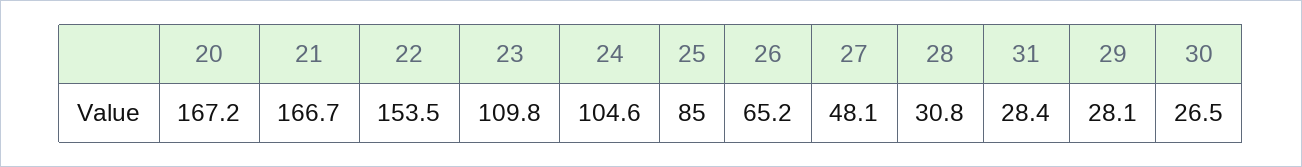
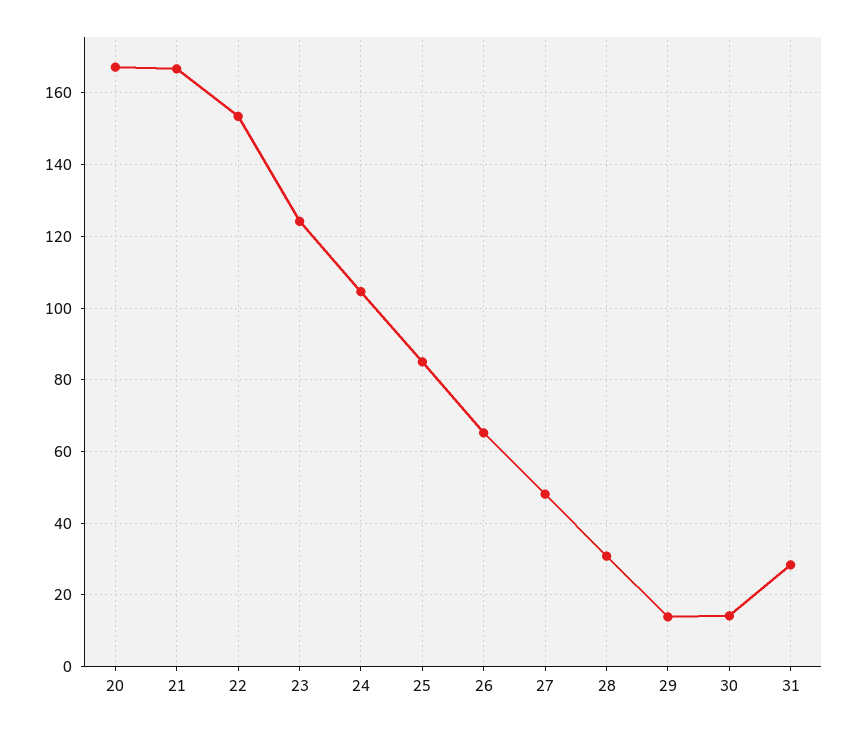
  {
    "20": 167.2,
    "21": 166.7,
    "22": 153.5,
-   "23": 109.8,
+   "23": 124,
    "24": 104.6,
    "25": 85,
    "26": 65.2,
    "27": 48.1,
    "28": 30.8,
    "31": 28.4,
-   "29": 28.1,
+   "29": 14,
-   "30": 26.5
+   "30": 14
  }

